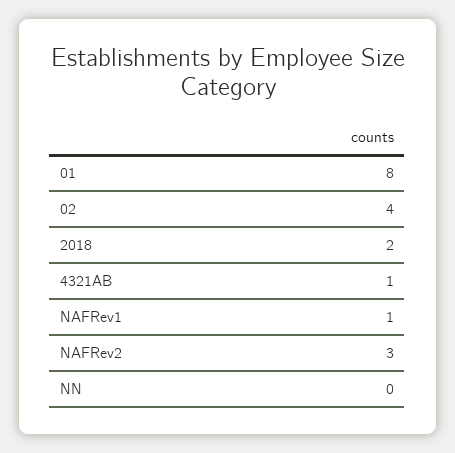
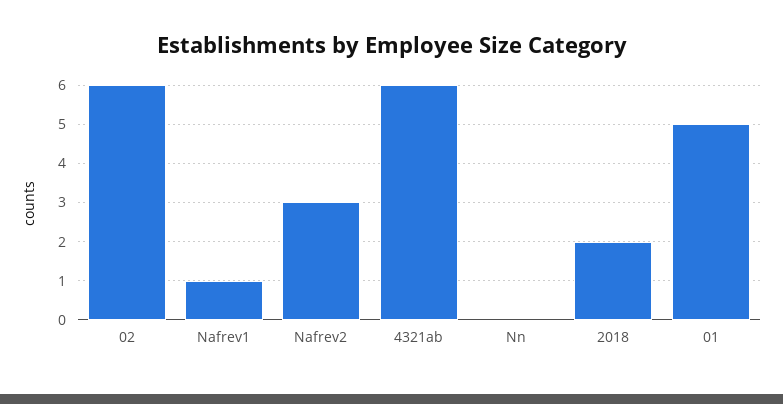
  {
-   "01": 8,
+   "01": 5,
-   "02": 4,
+   "02": 6,
    "2018": 2,
-   "4321AB": 1,
+   "4321AB": 6,
    "NAFRev1": 1,
    "NAFRev2": 3,
    "NN": 0
  }

